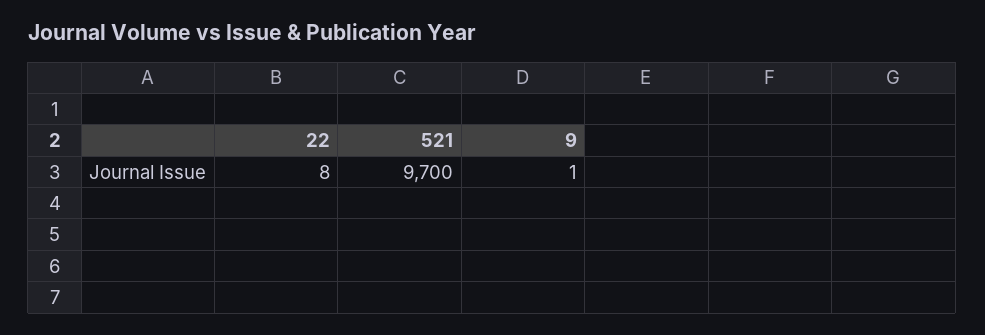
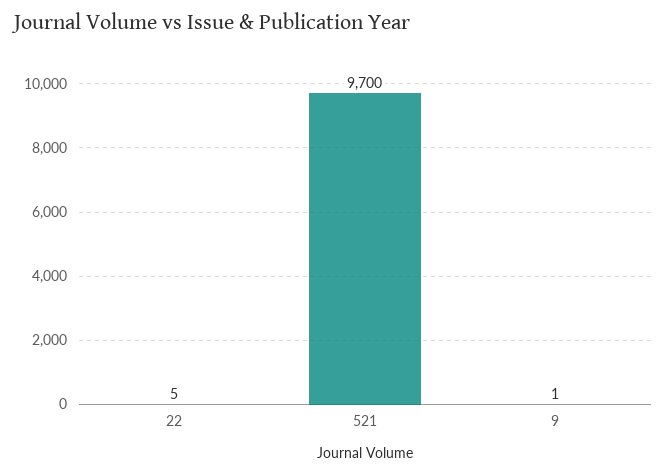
  {
-   "22": 8,
+   "22": 5,
    "521": 9700,
    "9": 1
  }

